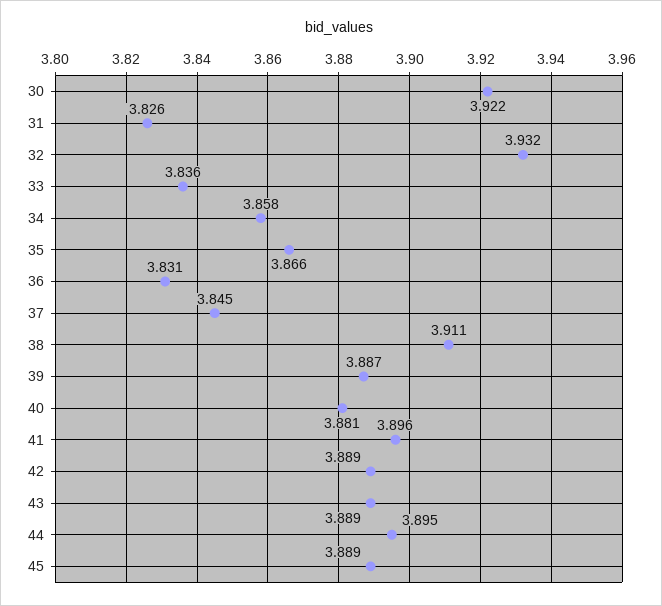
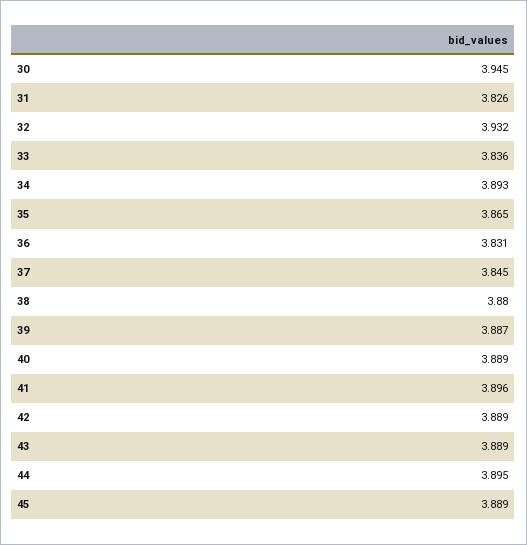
  {
-   "30": 3.922,
+   "30": 3.945,
    "31": 3.826,
    "32": 3.932,
    "33": 3.836,
-   "34": 3.858,
+   "34": 3.893,
-   "35": 3.866,
+   "35": 3.865,
    "36": 3.831,
    "37": 3.845,
-   "38": 3.911,
+   "38": 3.88,
    "39": 3.887,
-   "40": 3.881,
+   "40": 3.889,
    "41": 3.896,
    "42": 3.889,
    "43": 3.889,
    "44": 3.895,
    "45": 3.889
  }

